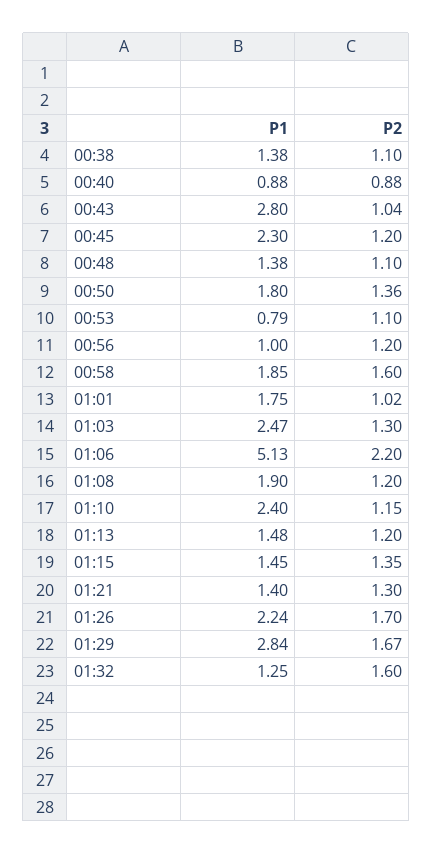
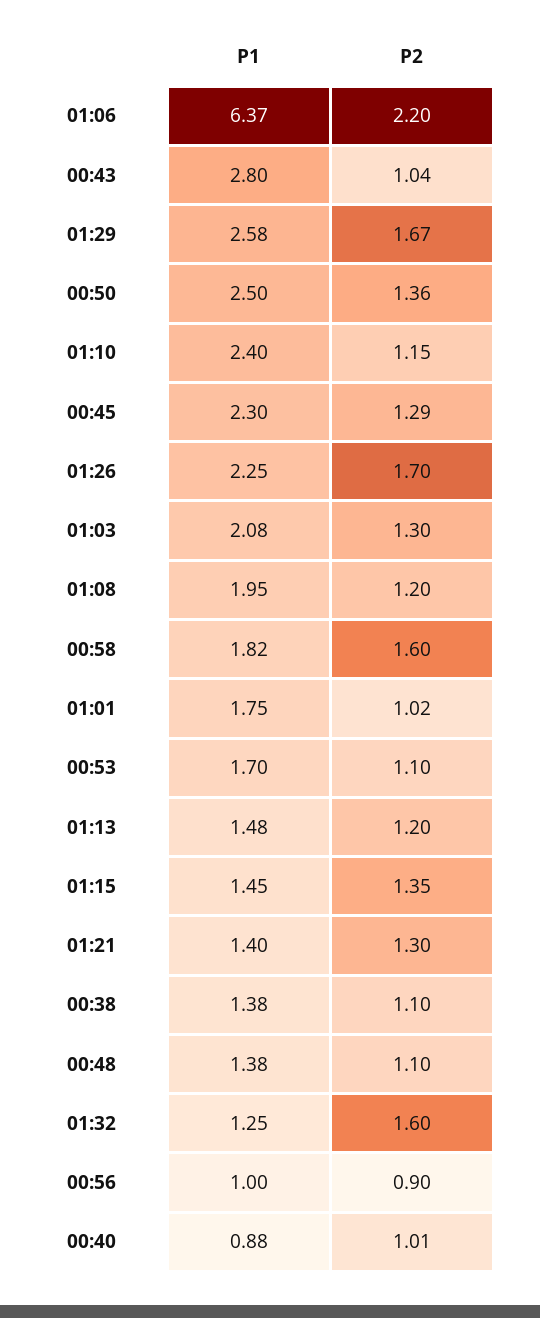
  {
    "P1": {
      "00:38": 1.38,
      "00:40": 0.88,
      "00:43": 2.8,
      "00:45": 2.3,
      "00:48": 1.38,
-     "00:50": 1.8,
+     "00:50": 2.5,
-     "00:53": 0.79,
+     "00:53": 1.7,
      "00:56": 1,
-     "00:58": 1.85,
+     "00:58": 1.82,
      "01:01": 1.75,
-     "01:03": 2.47,
+     "01:03": 2.08,
-     "01:06": 5.13,
+     "01:06": 6.37,
-     "01:08": 1.9,
+     "01:08": 1.95,
      "01:10": 2.4,
      "01:13": 1.48,
      "01:15": 1.45,
      "01:21": 1.4,
-     "01:26": 2.24,
+     "01:26": 2.25,
-     "01:29": 2.84,
+     "01:29": 2.58,
      "01:32": 1.25
    },
    "P2": {
      "00:38": 1.1,
-     "00:40": 0.88,
+     "00:40": 1.01,
      "00:43": 1.04,
-     "00:45": 1.2,
+     "00:45": 1.29,
      "00:48": 1.1,
      "00:50": 1.36,
      "00:53": 1.1,
-     "00:56": 1.2,
+     "00:56": 0.9,
      "00:58": 1.6,
      "01:01": 1.02,
      "01:03": 1.3,
      "01:06": 2.2,
      "01:08": 1.2,
      "01:10": 1.15,
      "01:13": 1.2,
      "01:15": 1.35,
      "01:21": 1.3,
      "01:26": 1.7,
      "01:29": 1.67,
      "01:32": 1.6
    }
  }

